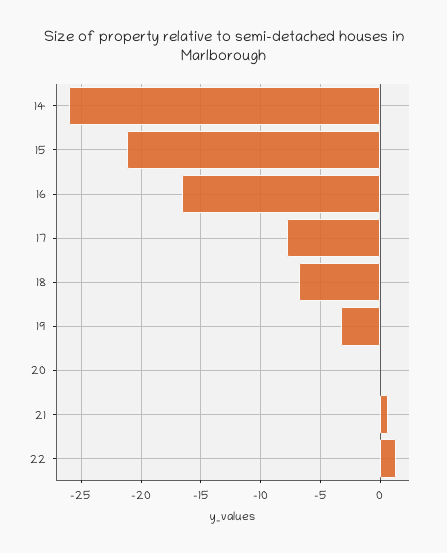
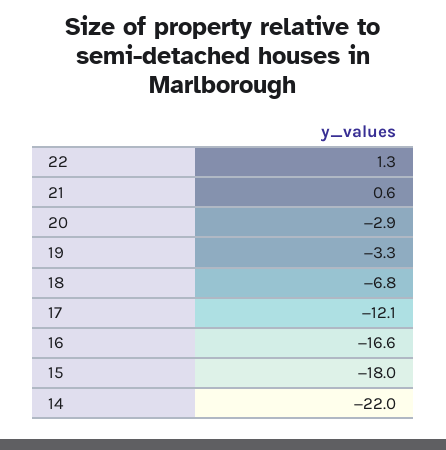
  {
-   "14": -26,
+   "14": -22,
-   "15": -21,
+   "15": -18,
    "16": -16.6,
-   "17": -8,
+   "17": -12.1,
    "18": -6.8,
    "19": -3.3,
-   "20": 0,
+   "20": -2.9,
    "21": 0.6,
    "22": 1.3
  }

